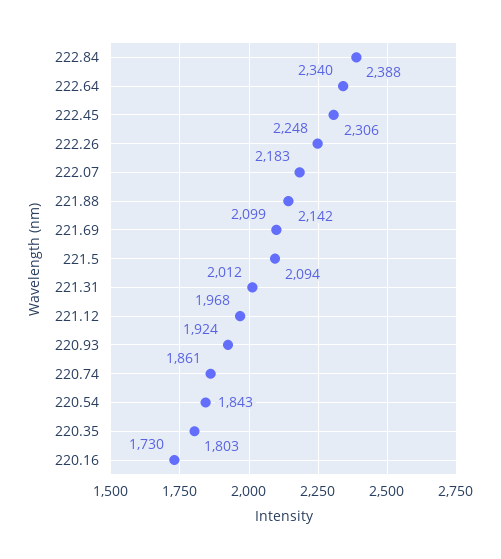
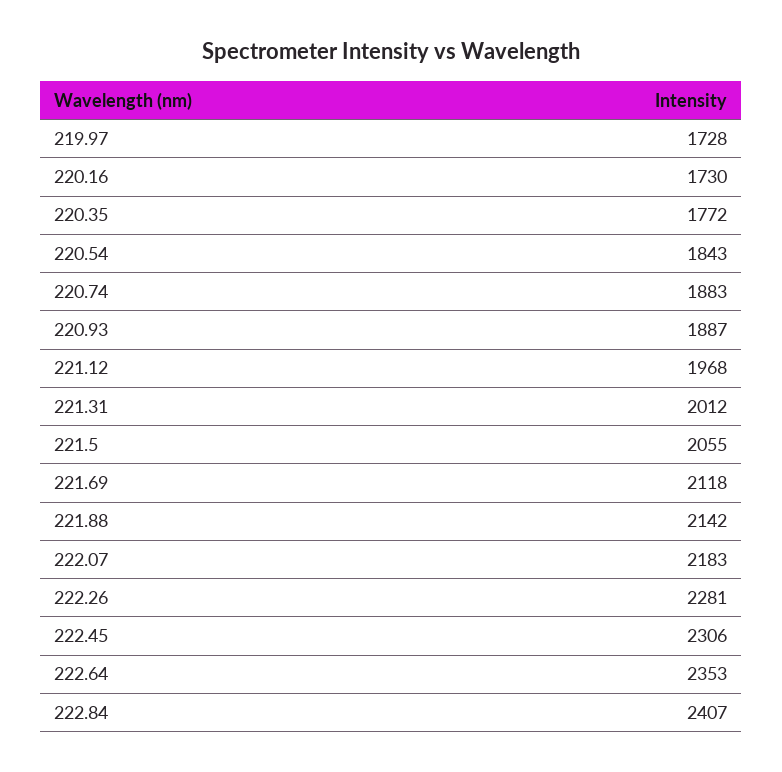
  {
-   "222.84": 2388,
+   "222.84": 2407,
-   "222.64": 2340,
+   "222.64": 2353,
    "222.45": 2306,
-   "222.26": 2248,
+   "222.26": 2281,
    "222.07": 2183,
    "221.88": 2142,
-   "221.69": 2099,
+   "221.69": 2118,
-   "221.5": 2094,
+   "221.5": 2055,
    "221.31": 2012,
    "221.12": 1968,
-   "220.93": 1924,
+   "220.93": 1887,
-   "220.74": 1861,
+   "220.74": 1883,
    "220.54": 1843,
-   "220.35": 1803,
+   "220.35": 1772,
-   "220.16": 1730
+   "220.16": 1730,
+   "219.97": 1728
  }

